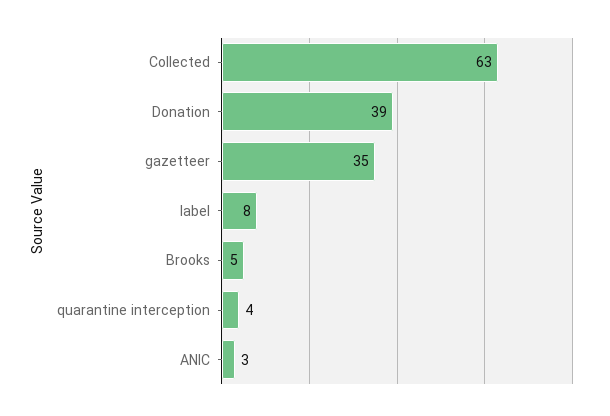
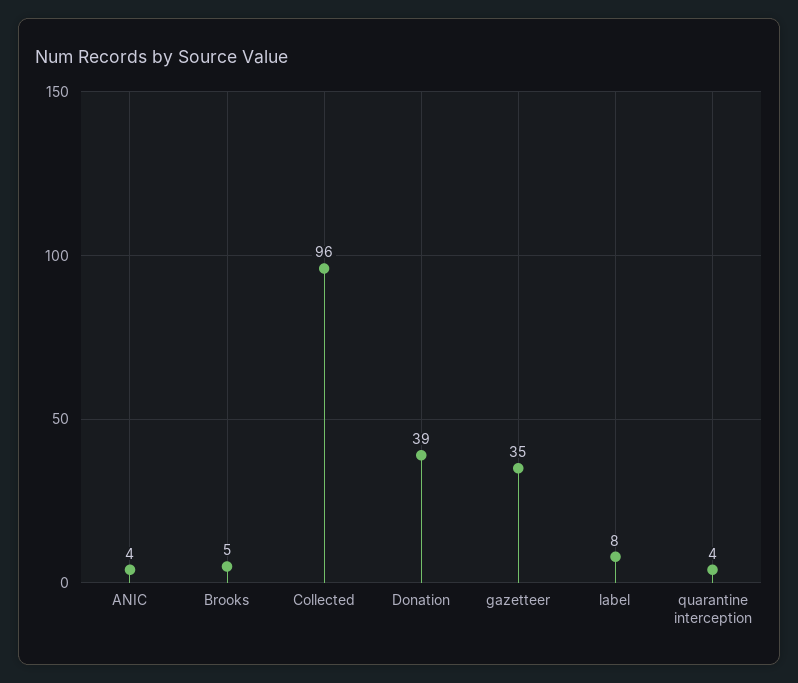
  {
-   "Collected": 63,
+   "Collected": 96,
    "Donation": 39,
    "gazetteer": 35,
    "label": 8,
    "Brooks": 5,
    "quarantine interception": 4,
-   "ANIC": 3
+   "ANIC": 4
  }

